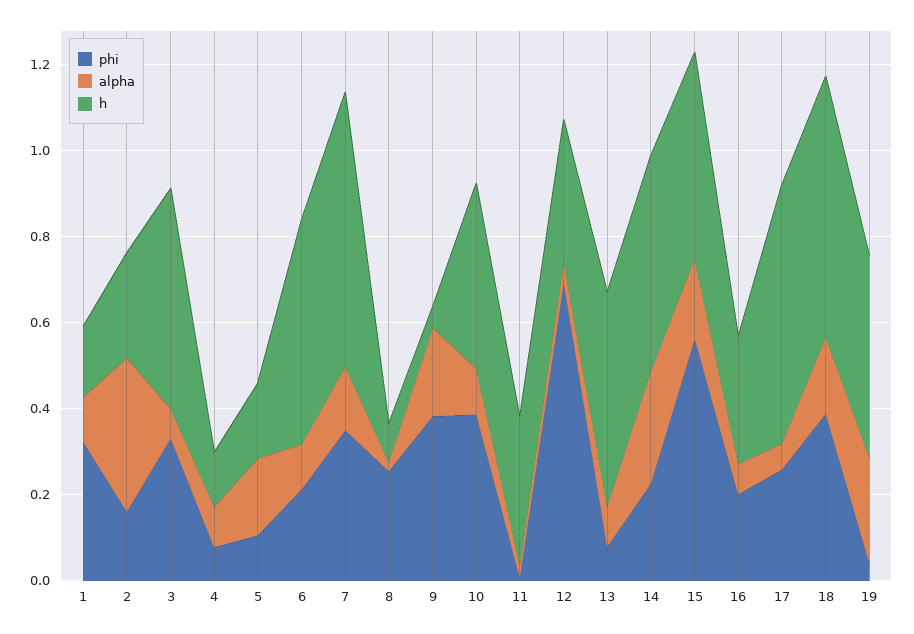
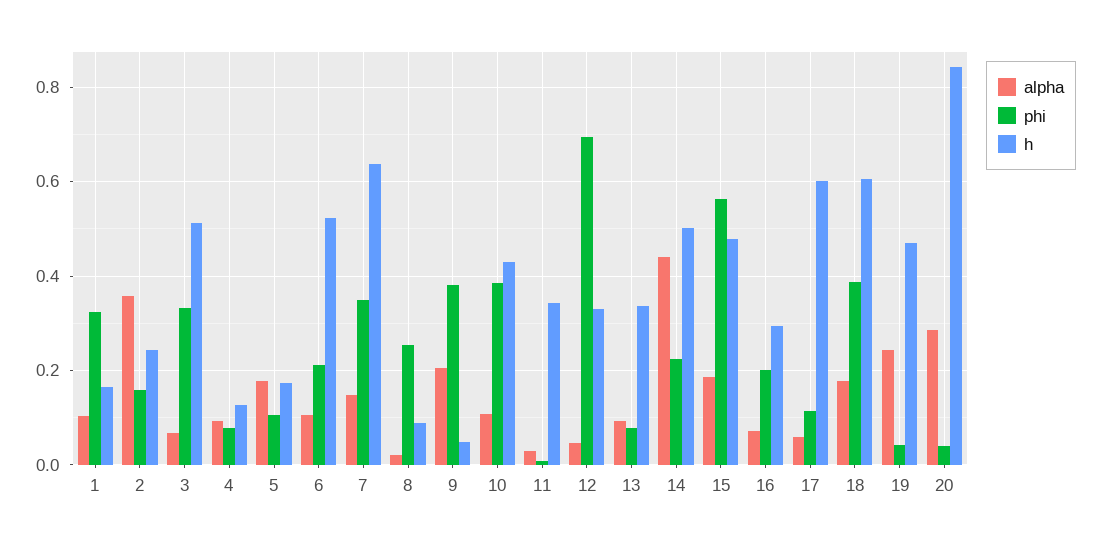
  {
    "phi": {
      "1": 0.32,
      "2": 0.16,
      "3": 0.34,
      "4": 0.08,
      "5": 0.1,
      "6": 0.22,
      "7": 0.34,
      "8": 0.26,
      "9": 0.38,
      "10": 0.38,
      "11": 0,
      "12": 0.7,
      "13": 0.08,
      "14": 0.22,
      "15": 0.56,
      "16": 0.2,
-     "17": 0.25,
+     "17": 0.12,
      "18": 0.38,
-     "19": 0.04
+     "19": 0.04,
+     "20": 0.04
    },
    "alpha": {
      "1": 0.1,
      "2": 0.36,
      "3": 0.06,
      "4": 0.1,
      "5": 0.18,
      "6": 0.1,
      "7": 0.14,
      "8": 0.02,
      "9": 0.2,
      "10": 0.1,
      "11": 0.02,
      "12": 0.04,
      "13": 0.1,
-     "14": 0.25,
+     "14": 0.44,
      "15": 0.18,
      "16": 0.08,
      "17": 0.06,
      "18": 0.18,
-     "19": 0.24
+     "19": 0.24,
+     "20": 0.28
    },
    "h": {
      "1": 0.16,
      "2": 0.24,
      "3": 0.52,
      "4": 0.12,
      "5": 0.18,
      "6": 0.52,
      "7": 0.64,
      "8": 0.08,
      "9": 0.04,
      "10": 0.42,
      "11": 0.34,
      "12": 0.32,
-     "13": 0.5,
+     "13": 0.34,
      "14": 0.5,
      "15": 0.48,
      "16": 0.3,
      "17": 0.6,
      "18": 0.6,
-     "19": 0.46
+     "19": 0.46,
+     "20": 0.84
    }
  }

